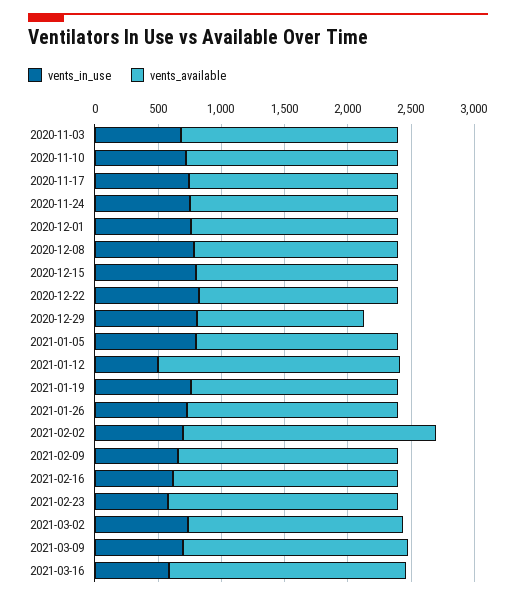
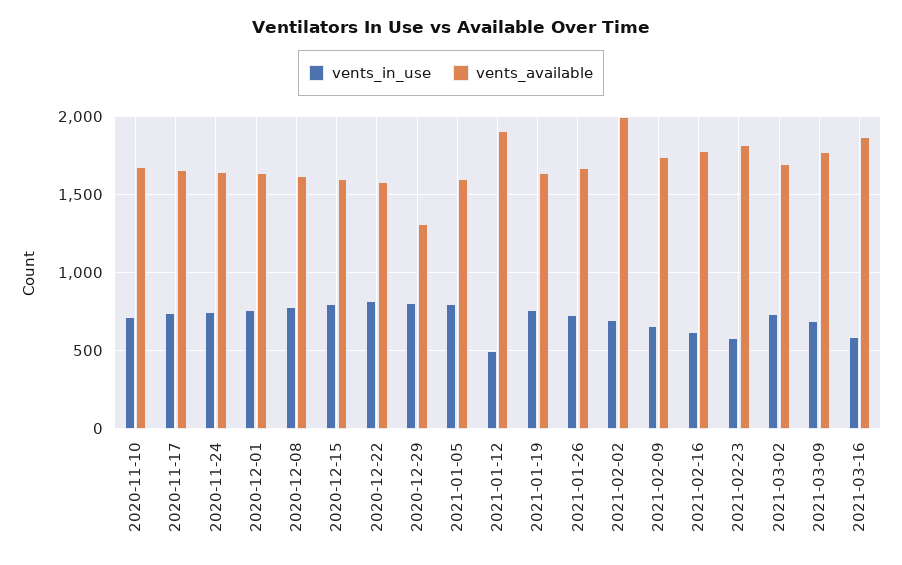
  {
    "vents_in_use": {
-     "2020-11-03": 700,
      "2020-11-10": 700,
      "2020-11-17": 750,
      "2020-11-24": 750,
      "2020-12-01": 750,
      "2020-12-08": 800,
      "2020-12-15": 800,
      "2020-12-22": 800,
      "2020-12-29": 800,
      "2021-01-05": 800,
      "2021-01-12": 500,
      "2021-01-19": 750,
      "2021-01-26": 750,
      "2021-02-02": 700,
      "2021-02-09": 650,
      "2021-02-16": 600,
      "2021-02-23": 600,
      "2021-03-02": 750,
      "2021-03-09": 700,
      "2021-03-16": 600
    },
    "vents_available": {
-     "2020-11-03": 1700,
      "2020-11-10": 1700,
      "2020-11-17": 1650,
      "2020-11-24": 1650,
      "2020-12-01": 1650,
      "2020-12-08": 1600,
      "2020-12-15": 1600,
      "2020-12-22": 1600,
      "2020-12-29": 1300,
      "2021-01-05": 1600,
      "2021-01-12": 1900,
      "2021-01-19": 1650,
      "2021-01-26": 1650,
      "2021-02-02": 2000,
      "2021-02-09": 1750,
      "2021-02-16": 1800,
      "2021-02-23": 1800,
      "2021-03-02": 1700,
      "2021-03-09": 1800,
      "2021-03-16": 1850
    }
  }

